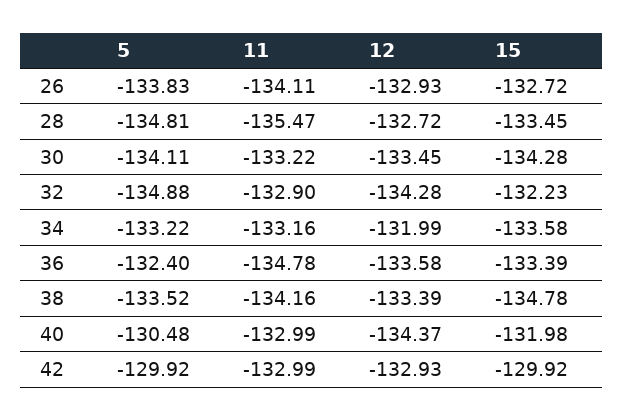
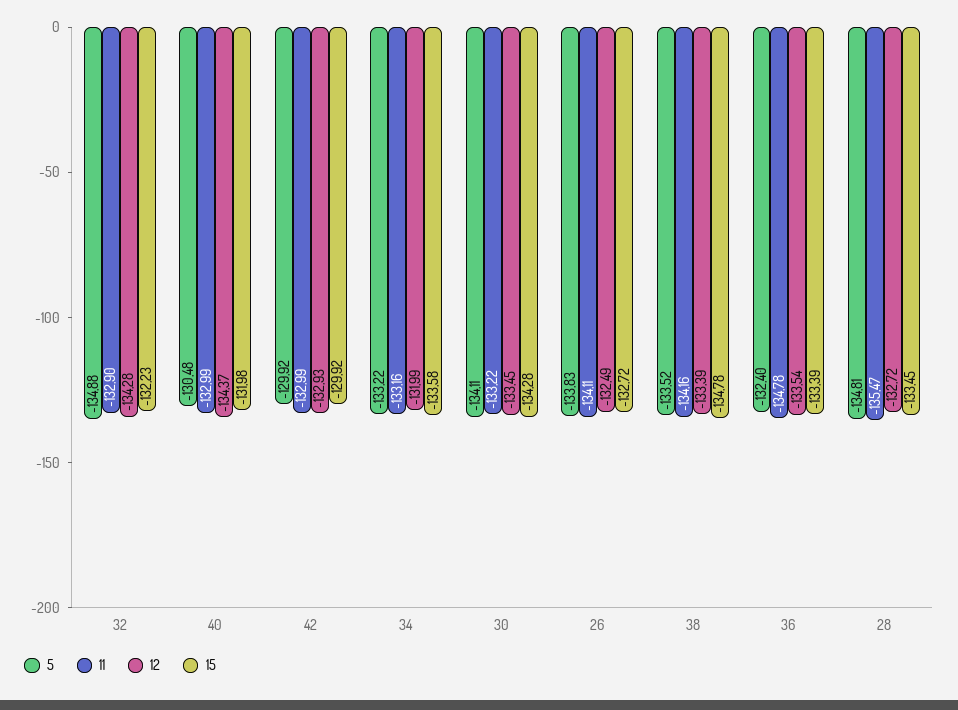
  {
    "5": {
      "26": -133.83,
      "28": -134.81,
      "30": -134.11,
      "32": -134.88,
      "34": -133.22,
      "36": -132.4,
      "38": -133.52,
      "40": -130.48,
      "42": -129.92
    },
    "11": {
      "26": -134.11,
      "28": -135.47,
      "30": -133.22,
      "32": -132.9,
      "34": -133.16,
      "36": -134.78,
      "38": -134.16,
      "40": -132.99,
      "42": -132.99
    },
    "12": {
-     "26": -132.93,
+     "26": -132.49,
      "28": -132.72,
      "30": -133.45,
      "32": -134.28,
      "34": -131.99,
-     "36": -133.58,
+     "36": -133.54,
      "38": -133.39,
      "40": -134.37,
      "42": -132.93
    },
    "15": {
      "26": -132.72,
      "28": -133.45,
      "30": -134.28,
      "32": -132.23,
      "34": -133.58,
      "36": -133.39,
      "38": -134.78,
      "40": -131.98,
      "42": -129.92
    }
  }

